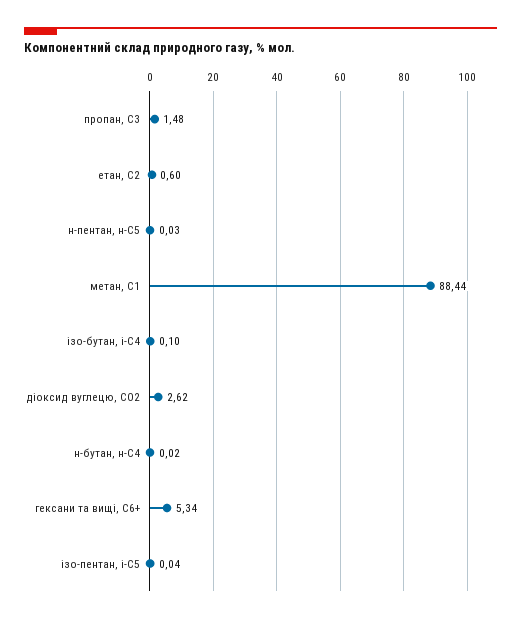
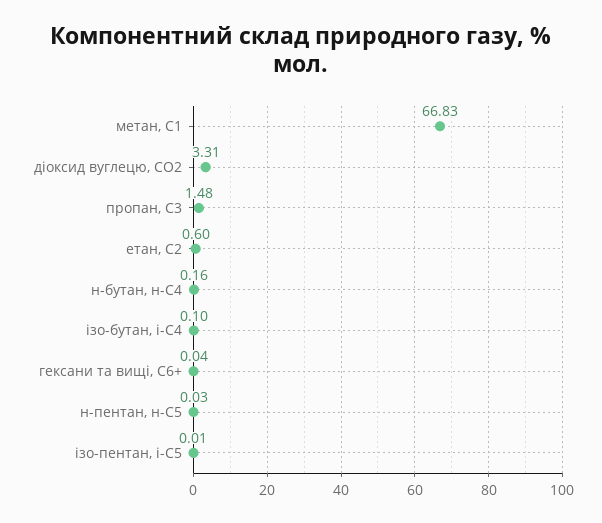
  {
    "пропан, С3": 1.48,
    "етан, С2": 0.6,
    "н-пентан, н-С5": 0.03,
-   "метан, С1": 88.44,
+   "метан, С1": 66.83,
    "ізо-бутан, і-С4": 0.1,
-   "діоксид вуглецю, CО2": 2.62,
+   "діоксид вуглецю, CО2": 3.31,
-   "н-бутан, н-С4": 0.02,
+   "н-бутан, н-С4": 0.16,
-   "гексани та вищі, С6+": 5.34,
+   "гексани та вищі, С6+": 0.04,
-   "ізо-пентан, і-С5": 0.04
+   "ізо-пентан, і-С5": 0.01
  }

